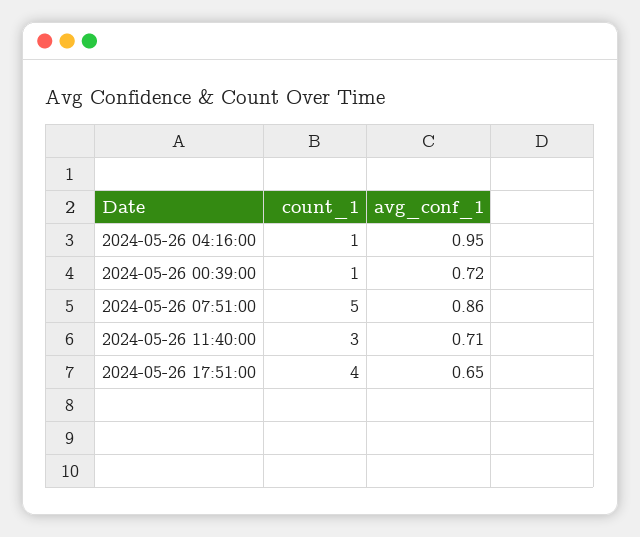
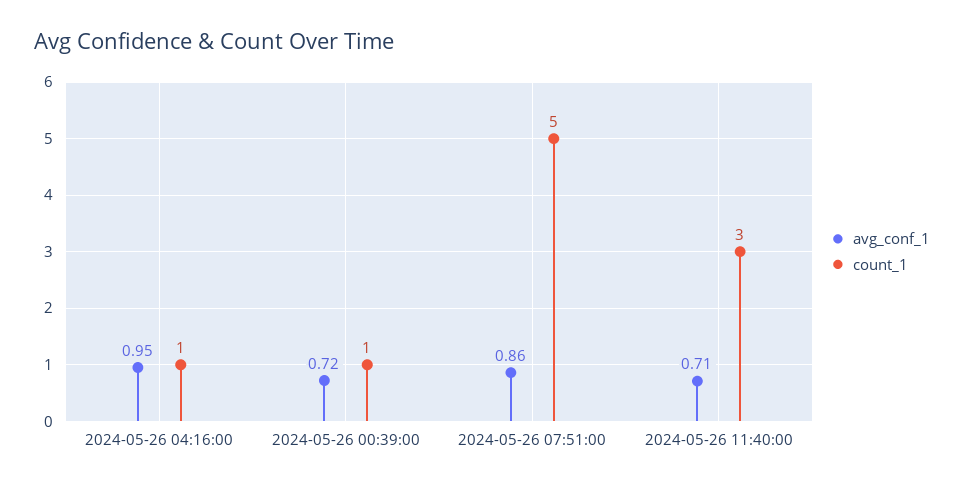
  {
    "count_1": {
      "2024-05-26 04:16:00": 1,
      "2024-05-26 00:39:00": 1,
      "2024-05-26 07:51:00": 5,
-     "2024-05-26 11:40:00": 3,
+     "2024-05-26 11:40:00": 3
-     "2024-05-26 17:51:00": 4
    },
    "avg_conf_1": {
      "2024-05-26 04:16:00": 0.95,
      "2024-05-26 00:39:00": 0.72,
      "2024-05-26 07:51:00": 0.86,
-     "2024-05-26 11:40:00": 0.71,
+     "2024-05-26 11:40:00": 0.71
-     "2024-05-26 17:51:00": 0.65
    }
  }

